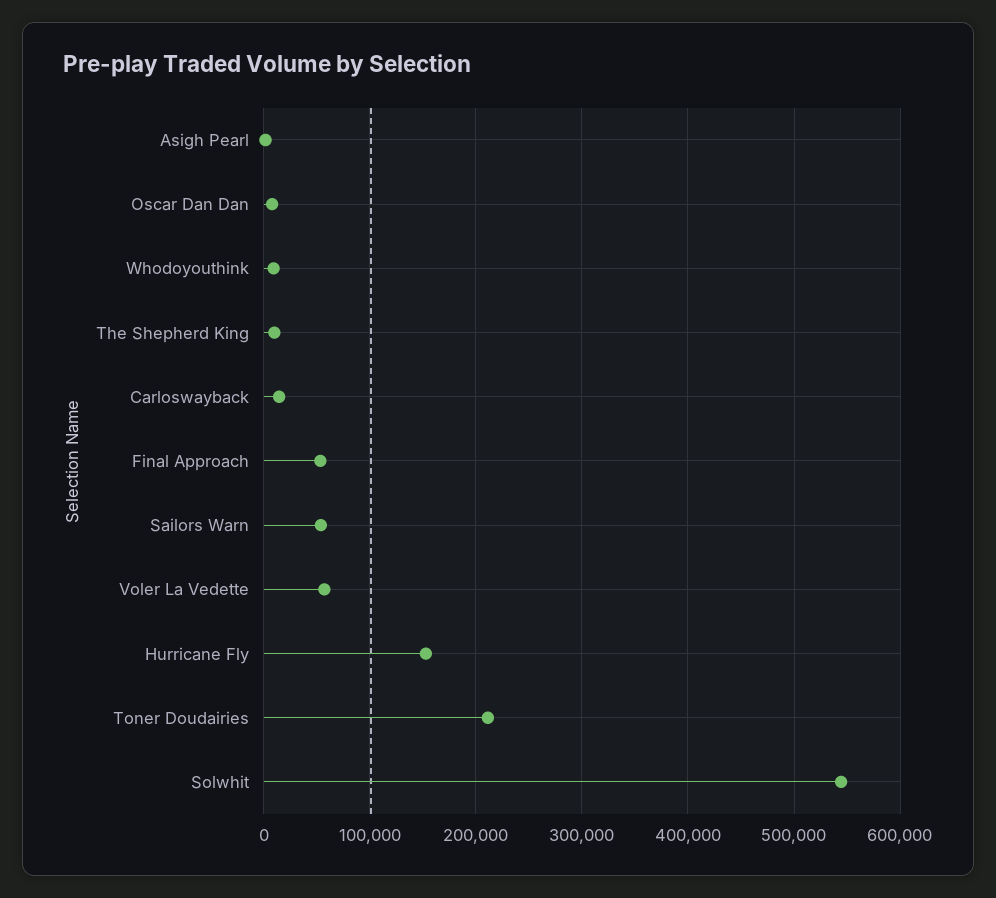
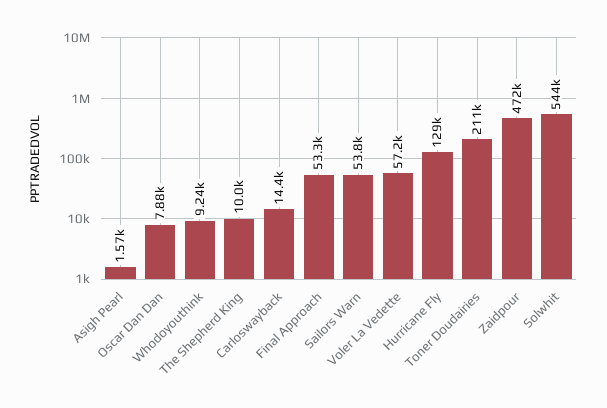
  {
    "Asigh Pearl": 1570,
    "Oscar Dan Dan": 7880,
    "Whodoyouthink": 9240,
    "The Shepherd King": 10000,
    "Carloswayback": 14400,
    "Final Approach": 53300,
    "Sailors Warn": 53800,
    "Voler La Vedette": 57200,
-   "Hurricane Fly": 150000,
+   "Hurricane Fly": 129000,
    "Toner Doudairies": 211000,
-   "Solwhit": 544000
+   "Solwhit": 544000,
+   "Zaidpour": 472000
  }

